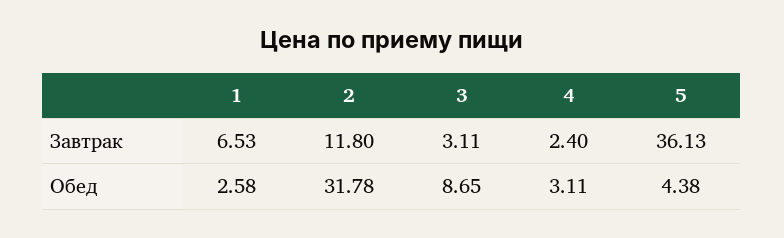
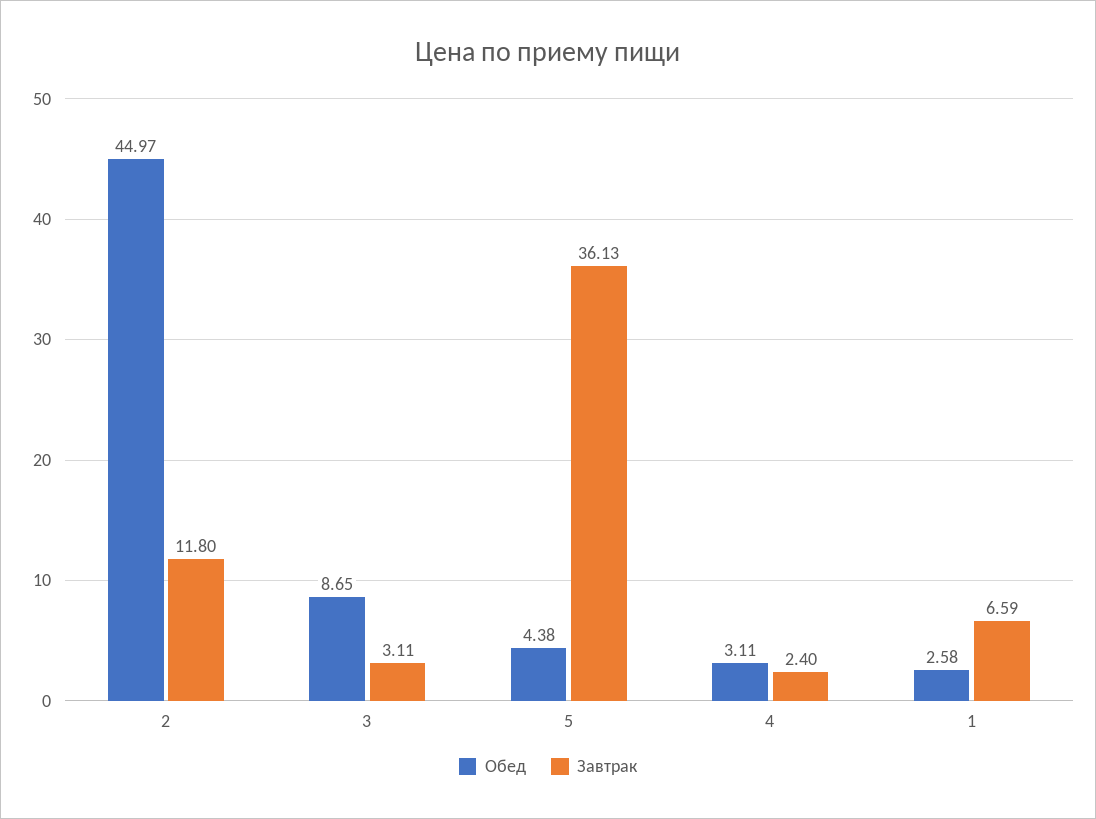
  {
    "Завтрак": {
-     "1": 6.53,
+     "1": 6.59,
      "2": 11.8,
      "3": 3.11,
      "4": 2.4,
      "5": 36.13
    },
    "Обед": {
      "1": 2.58,
-     "2": 31.78,
+     "2": 44.97,
      "3": 8.65,
      "4": 3.11,
      "5": 4.38
    }
  }

